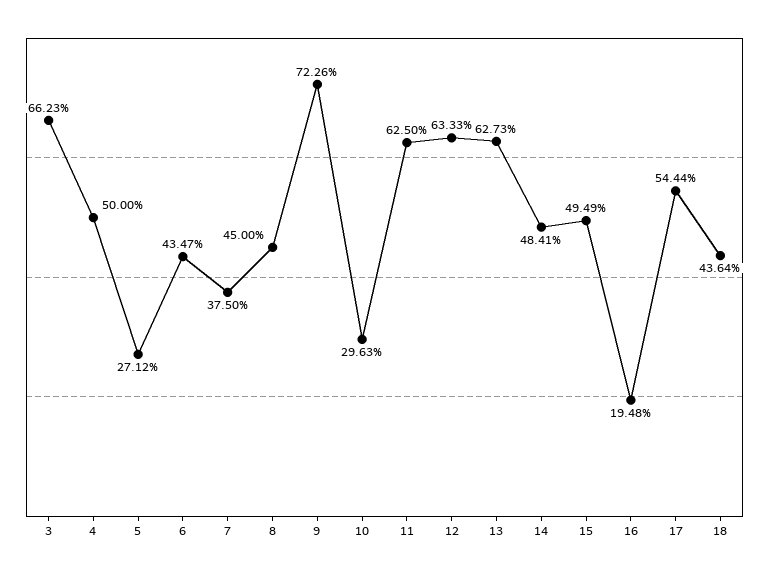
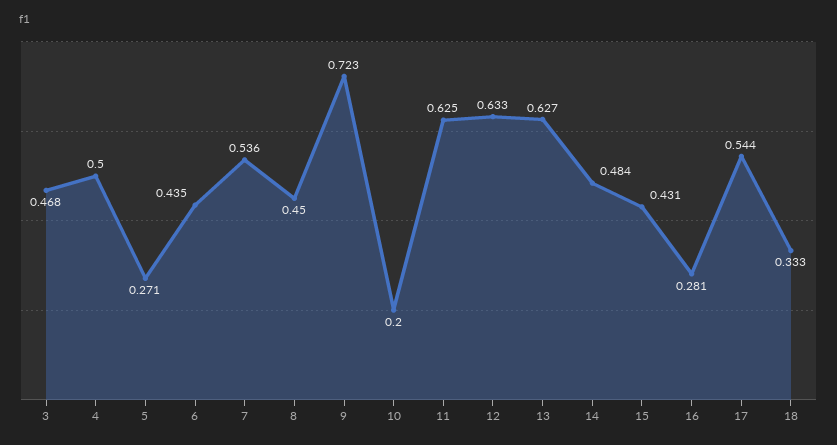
  {
-   "3": 0.6623,
+   "3": 0.468,
    "4": 0.5,
    "5": 0.2712,
    "6": 0.4347,
-   "7": 0.375,
+   "7": 0.536,
    "8": 0.45,
    "9": 0.7226,
-   "10": 0.2963,
+   "10": 0.2,
    "11": 0.625,
    "12": 0.6333,
    "13": 0.6273,
    "14": 0.4841,
-   "15": 0.4949,
+   "15": 0.431,
-   "16": 0.1948,
+   "16": 0.281,
    "17": 0.5444,
-   "18": 0.4364
+   "18": 0.333
  }

